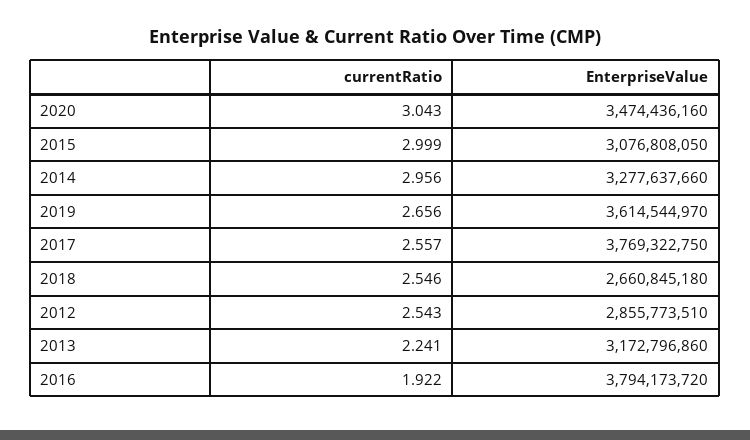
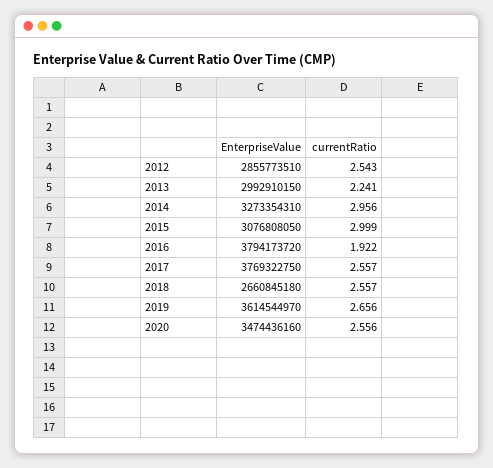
  {
    "currentRatio": {
-     "2020": 3.043,
+     "2020": 2.556,
      "2015": 2.999,
      "2014": 2.956,
      "2019": 2.656,
      "2017": 2.557,
-     "2018": 2.546,
+     "2018": 2.557,
      "2012": 2.543,
      "2013": 2.241,
      "2016": 1.922
    },
    "EnterpriseValue": {
      "2020": 3474436160,
      "2015": 3076808050,
-     "2014": 3277637660,
+     "2014": 3273354310,
      "2019": 3614544970,
      "2017": 3769322750,
      "2018": 2660845180,
      "2012": 2855773510,
-     "2013": 3172796860,
+     "2013": 2992910150,
      "2016": 3794173720
    }
  }

